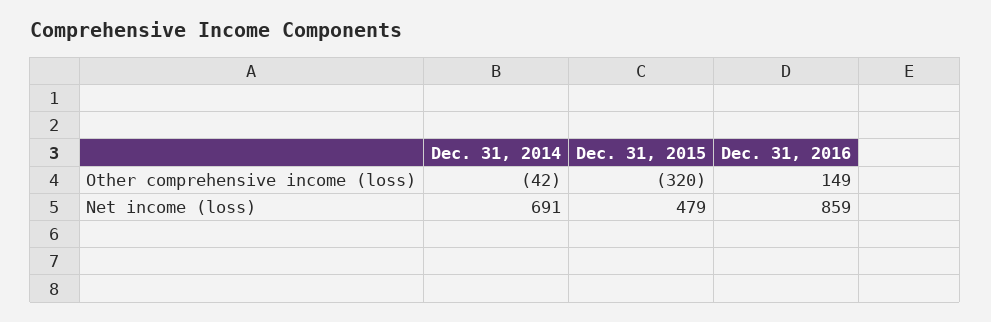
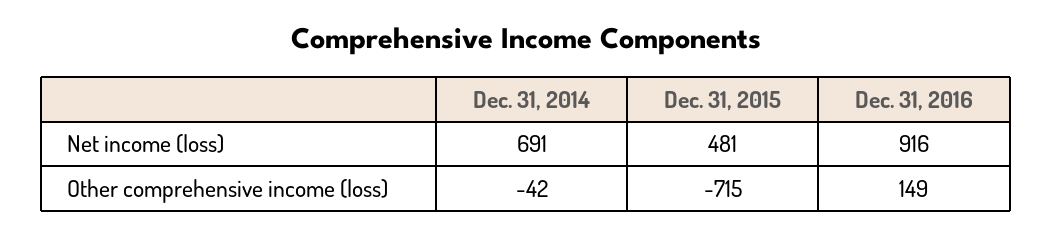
  {
    "Dec. 31, 2014": {
      "Other comprehensive income (loss)": -42,
      "Net income (loss)": 691
    },
    "Dec. 31, 2015": {
-     "Other comprehensive income (loss)": -320,
+     "Other comprehensive income (loss)": -715,
-     "Net income (loss)": 479
+     "Net income (loss)": 481
    },
    "Dec. 31, 2016": {
      "Other comprehensive income (loss)": 149,
-     "Net income (loss)": 859
+     "Net income (loss)": 916
    }
  }

